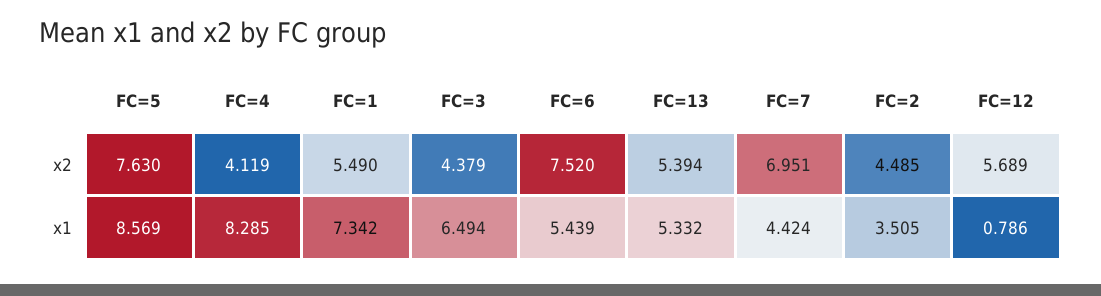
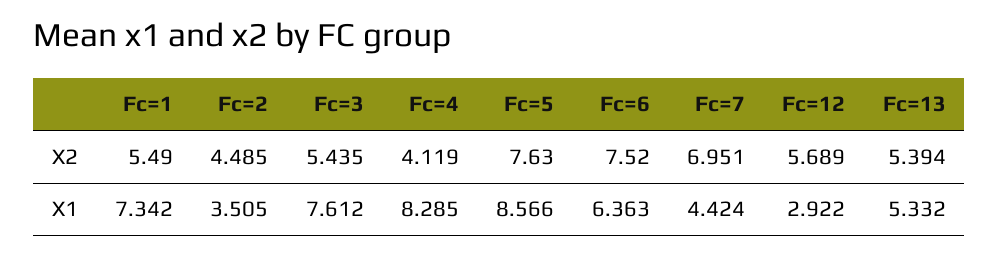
  {
    "FC=5": {
      "x2": 7.63,
-     "x1": 8.569
+     "x1": 8.566
    },
    "FC=4": {
      "x2": 4.119,
      "x1": 8.285
    },
    "FC=1": {
      "x2": 5.49,
      "x1": 7.342
    },
    "FC=3": {
-     "x2": 4.379,
+     "x2": 5.435,
-     "x1": 6.494
+     "x1": 7.612
    },
    "FC=6": {
      "x2": 7.52,
-     "x1": 5.439
+     "x1": 6.363
    },
    "FC=13": {
      "x2": 5.394,
      "x1": 5.332
    },
    "FC=7": {
      "x2": 6.951,
      "x1": 4.424
    },
    "FC=2": {
      "x2": 4.485,
      "x1": 3.505
    },
    "FC=12": {
      "x2": 5.689,
-     "x1": 0.786
+     "x1": 2.922
    }
  }

